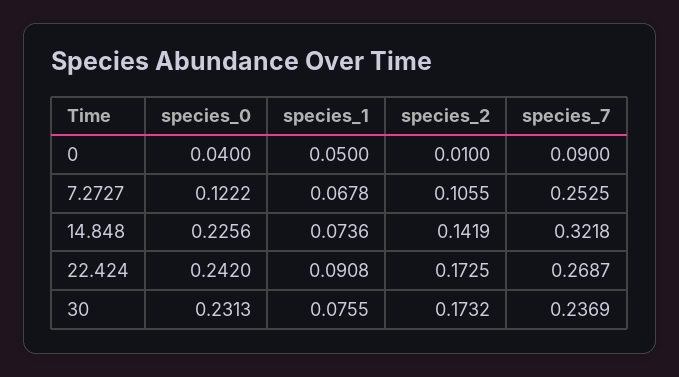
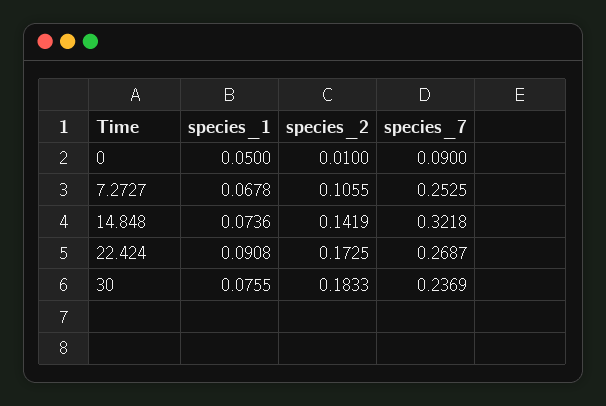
  {
-   "species_0": {
-     "0": 0.04,
-     "7.2727": 0.1222,
-     "14.848": 0.2256,
-     "22.424": 0.242,
-     "30": 0.2313
-   },
    "species_1": {
      "0": 0.05,
      "7.2727": 0.0678,
      "14.848": 0.0736,
      "22.424": 0.0908,
      "30": 0.0755
    },
    "species_2": {
      "0": 0.01,
      "7.2727": 0.1055,
      "14.848": 0.1419,
      "22.424": 0.1725,
-     "30": 0.1732
+     "30": 0.1833
    },
    "species_7": {
      "0": 0.09,
      "7.2727": 0.2525,
      "14.848": 0.3218,
      "22.424": 0.2687,
      "30": 0.2369
    }
  }

